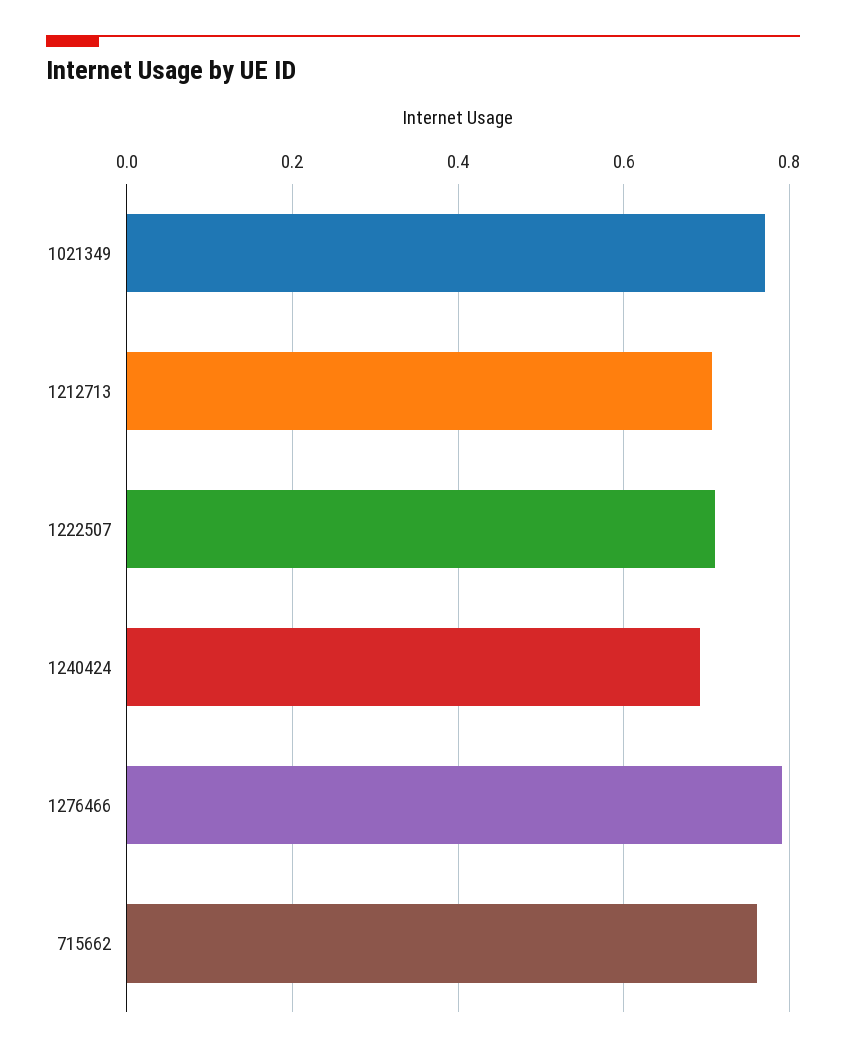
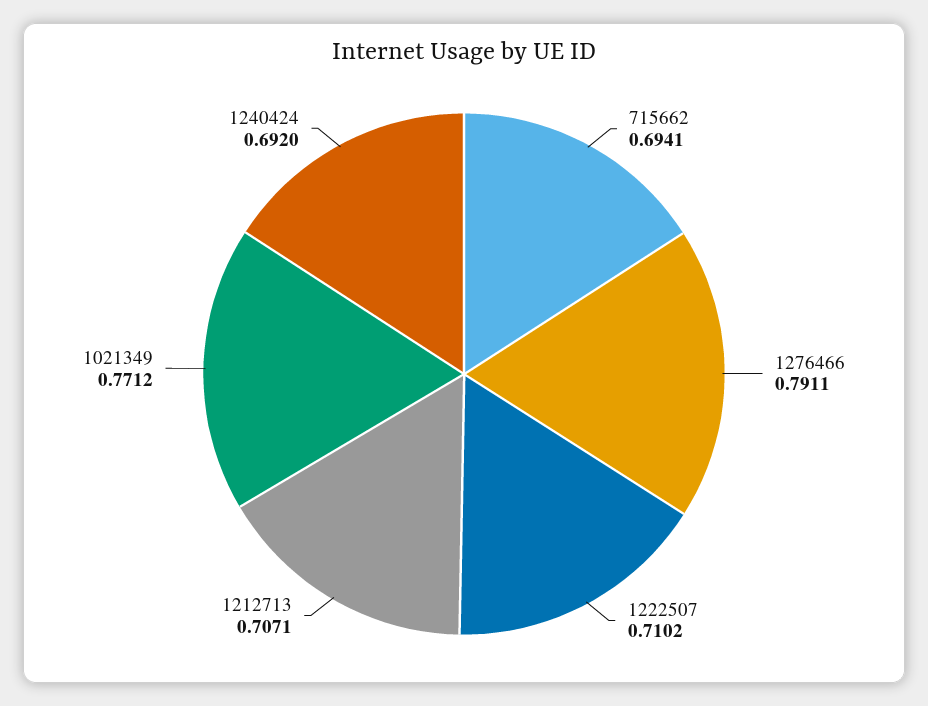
  {
    "1021349": 0.7712,
    "1212713": 0.7071,
    "1222507": 0.7102,
    "1240424": 0.692,
    "1276466": 0.7911,
-   "715662": 0.76
+   "715662": 0.6941
  }

